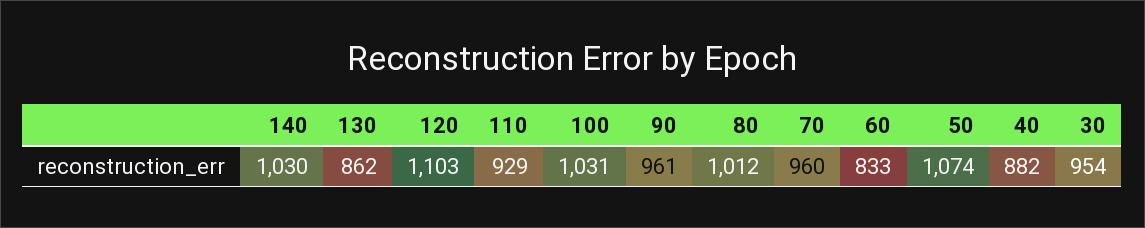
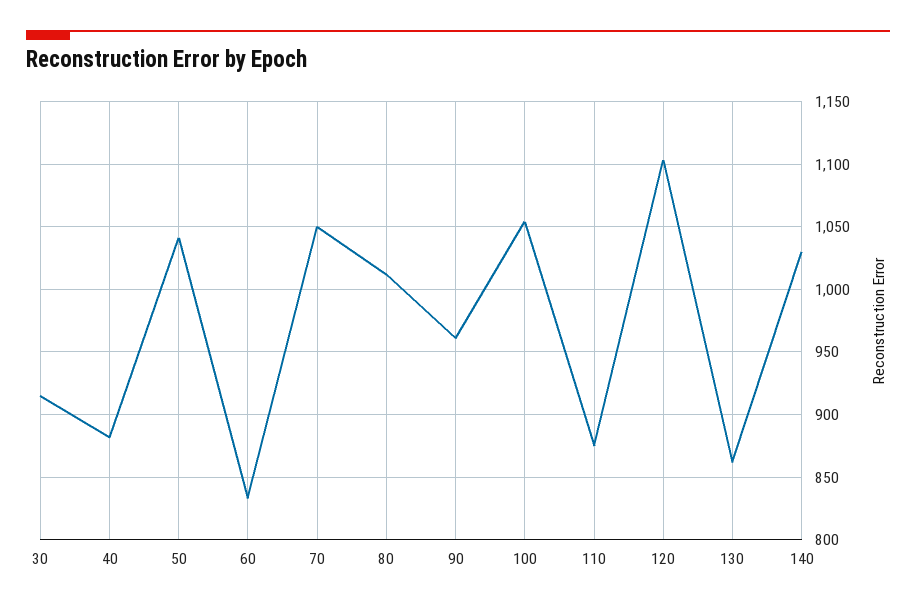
  {
    "140": 1030,
    "130": 862,
    "120": 1103,
-   "110": 929,
+   "110": 875,
-   "100": 1031,
+   "100": 1055,
    "90": 961,
    "80": 1012,
-   "70": 960,
+   "70": 1050,
    "60": 833,
-   "50": 1074,
+   "50": 1040,
    "40": 882,
-   "30": 954
+   "30": 915
  }

